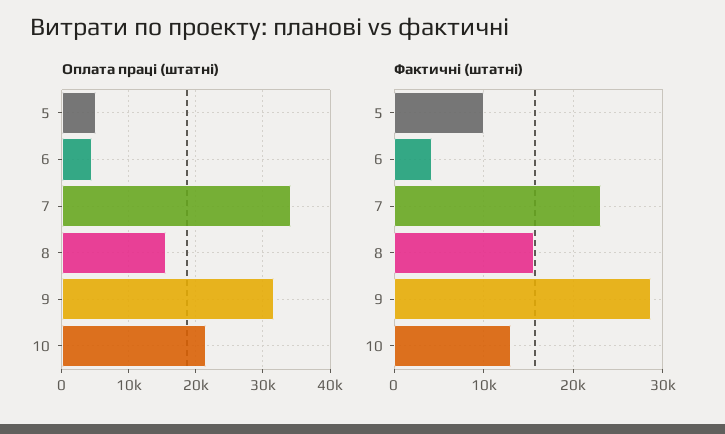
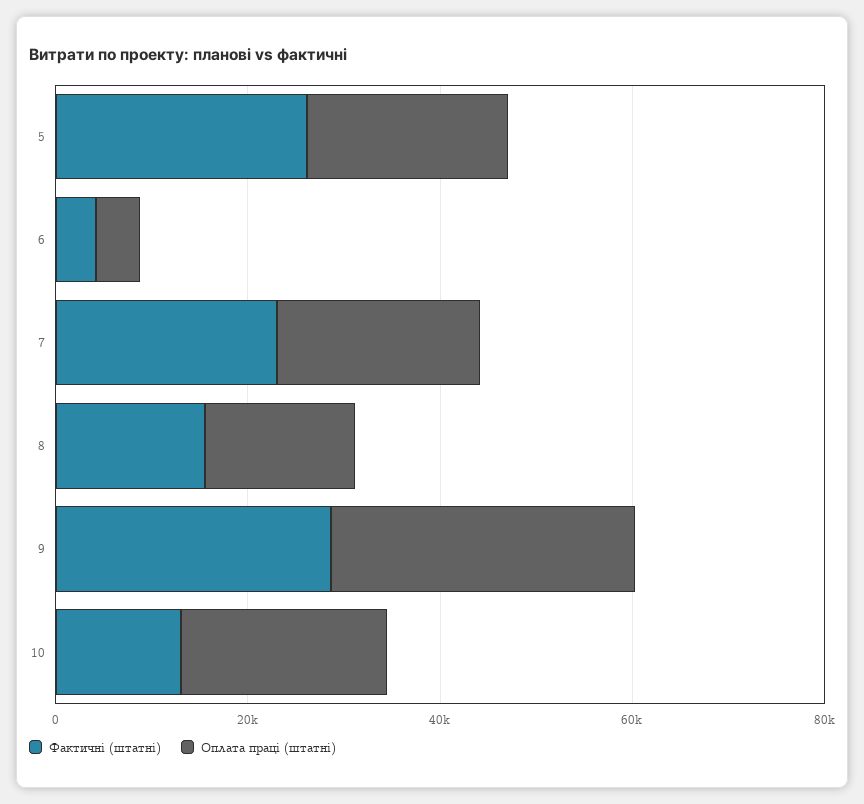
  {
    "Оплата праці (штатні)": {
-     "5": 5000,
+     "5": 20000,
      "6": 5000,
-     "7": 34000,
+     "7": 20000,
      "8": 16000,
      "9": 32000,
      "10": 21000
    },
    "Фактичні (штатні)": {
-     "5": 10000,
+     "5": 25000,
      "6": 4000,
      "7": 23000,
      "8": 16000,
      "9": 29000,
      "10": 13000
    }
  }

